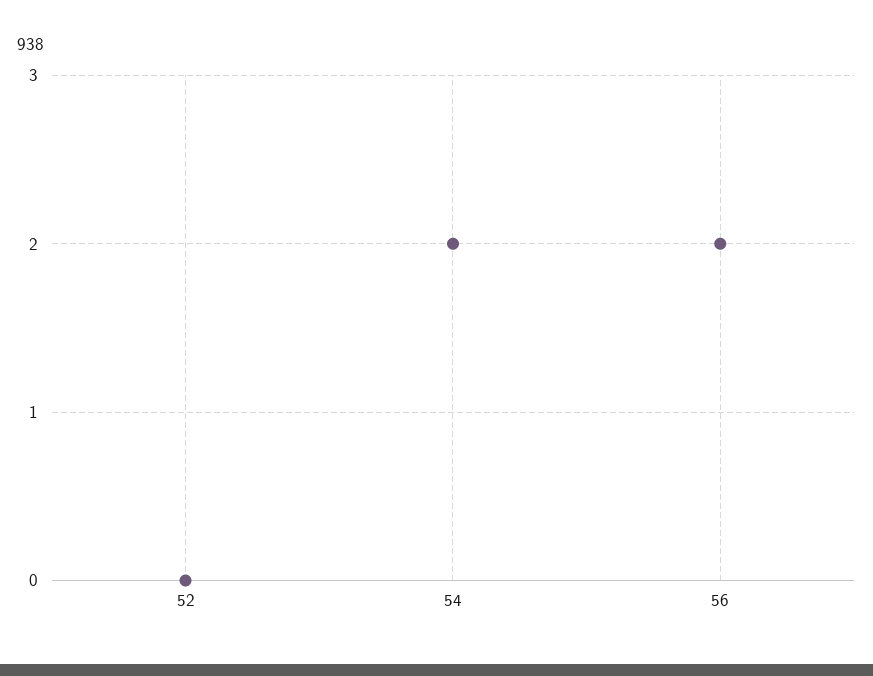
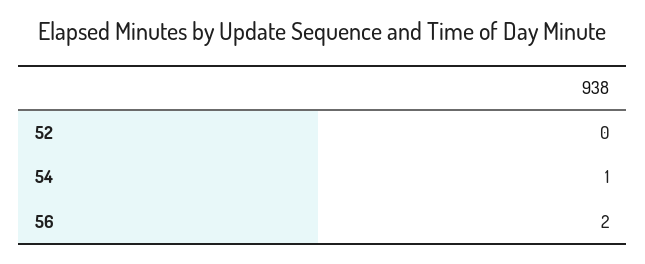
  {
    "52": 0,
-   "54": 2,
+   "54": 1,
    "56": 2
  }

